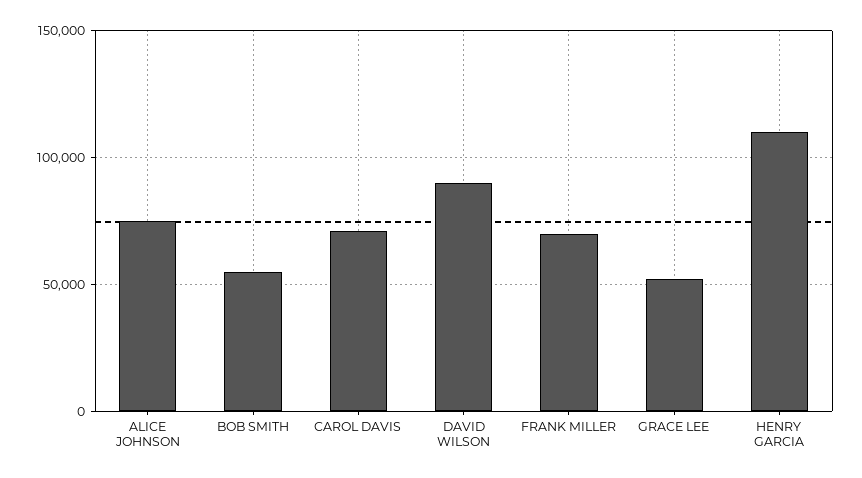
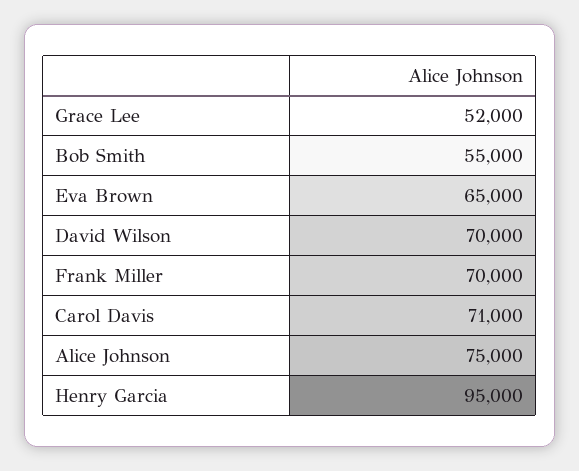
  {
    "ALICE JOHNSON": 75000,
    "BOB SMITH": 55000,
    "CAROL DAVIS": 71000,
-   "DAVID WILSON": 90000,
+   "DAVID WILSON": 70000,
    "FRANK MILLER": 70000,
    "GRACE LEE": 52000,
-   "HENRY GARCIA": 110000
+   "HENRY GARCIA": 95000,
+   "Eva Brown": 65000
  }

